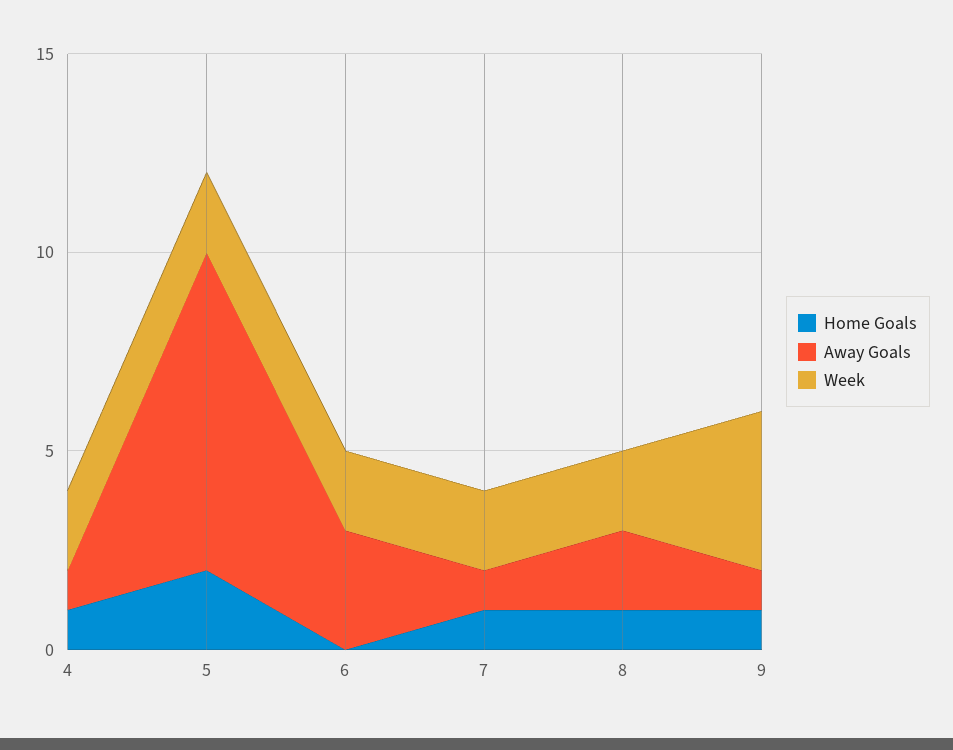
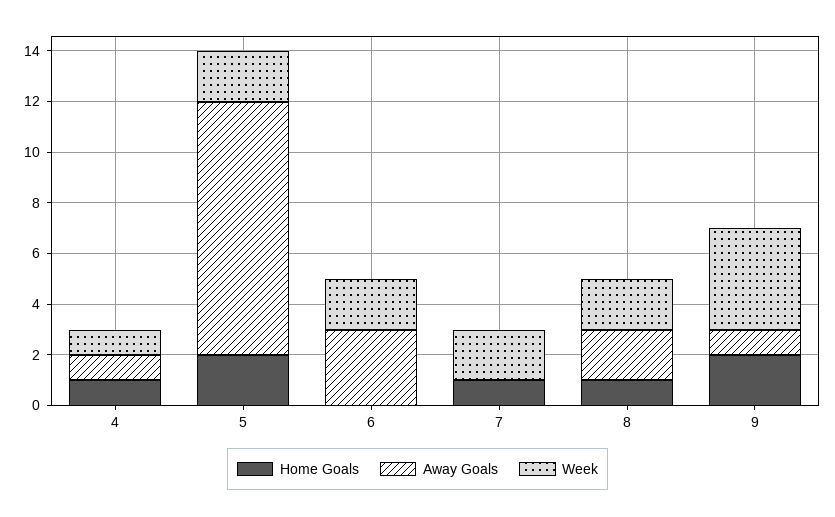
  {
    "Home Goals": {
      "4": 1,
      "5": 2,
      "6": 0,
      "7": 1,
      "8": 1,
-     "9": 1
+     "9": 2
    },
    "Away Goals": {
      "4": 1,
-     "5": 8,
+     "5": 10,
      "6": 3,
-     "7": 1,
+     "7": 0,
      "8": 2,
      "9": 1
    },
    "Week": {
-     "4": 2,
+     "4": 1,
      "5": 2,
      "6": 2,
      "7": 2,
      "8": 2,
      "9": 4
    }
  }

